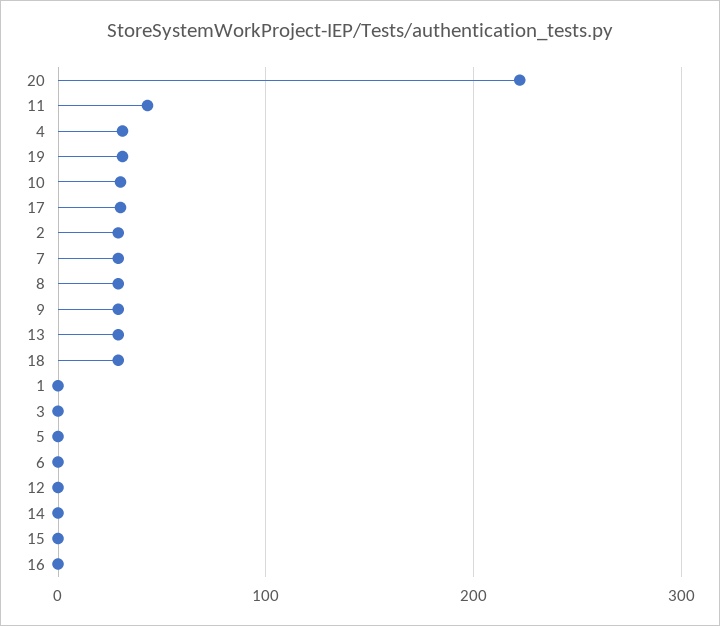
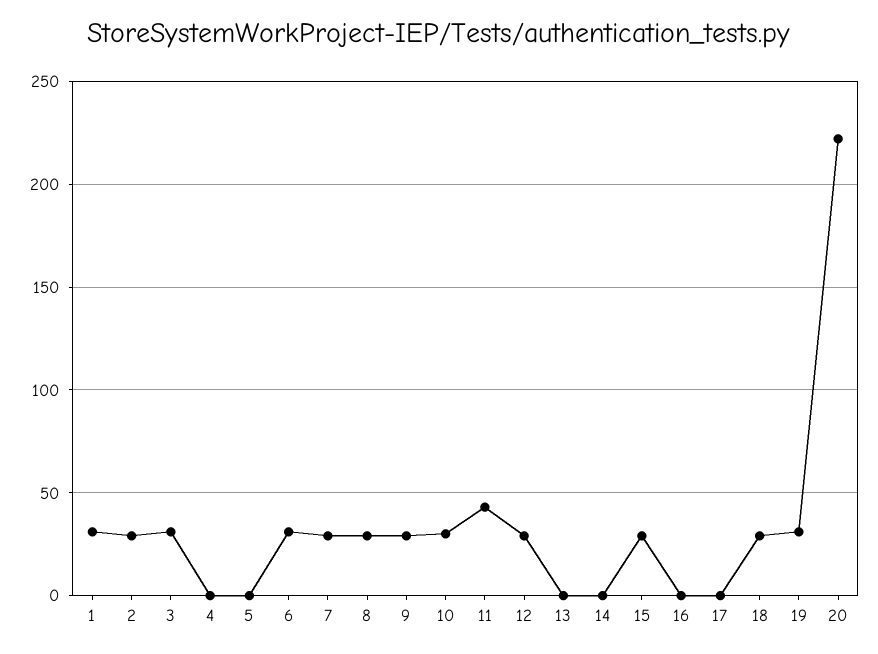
  {
    "20": 220,
    "11": 45,
-   "4": 30,
+   "4": 0,
    "19": 30,
    "10": 30,
-   "17": 30,
+   "17": 0,
    "2": 30,
    "7": 30,
    "8": 30,
    "9": 30,
-   "13": 30,
+   "13": 0,
    "18": 30,
-   "1": 0,
+   "1": 30,
-   "3": 0,
+   "3": 30,
    "5": 0,
-   "6": 0,
+   "6": 30,
-   "12": 0,
+   "12": 30,
    "14": 0,
-   "15": 0,
+   "15": 30,
    "16": 0
  }

